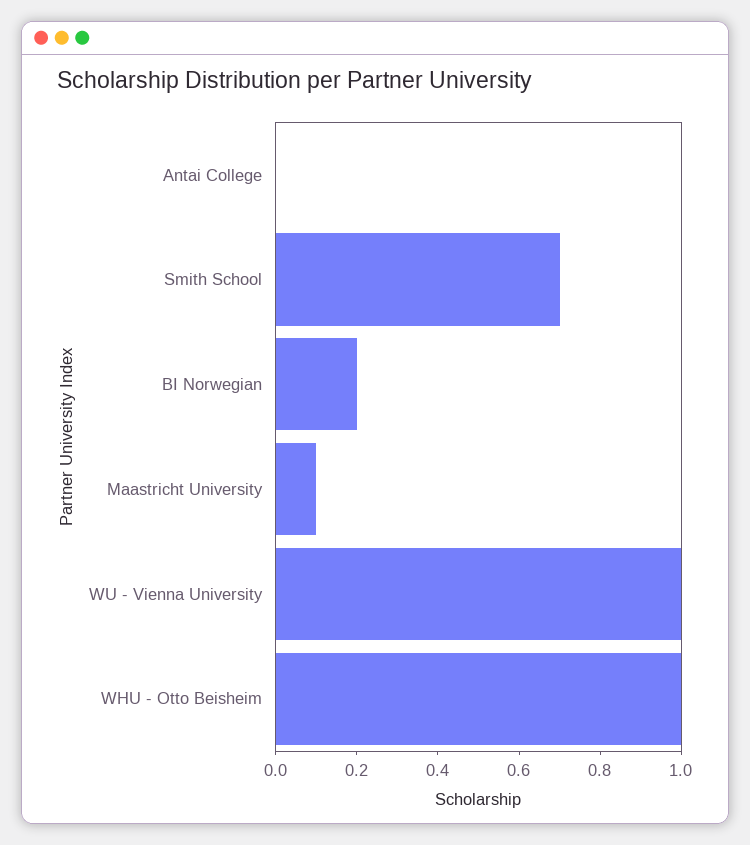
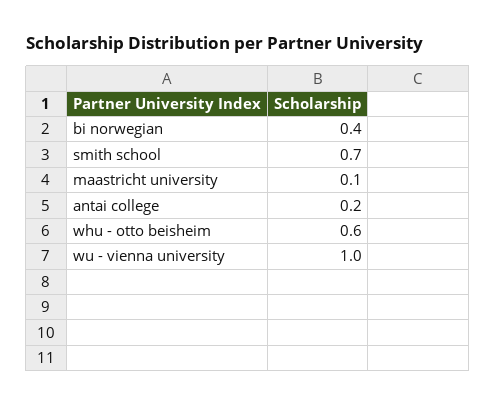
  {
-   "Antai College": 0,
+   "Antai College": 0.2,
    "Smith School": 0.7,
-   "BI Norwegian": 0.2,
+   "BI Norwegian": 0.4,
    "Maastricht University": 0.1,
    "WU - Vienna University": 1,
-   "WHU - Otto Beisheim": 1
+   "WHU - Otto Beisheim": 0.6
  }

